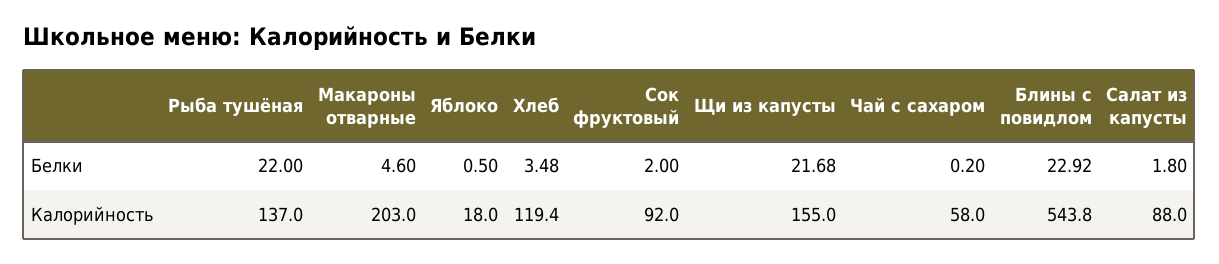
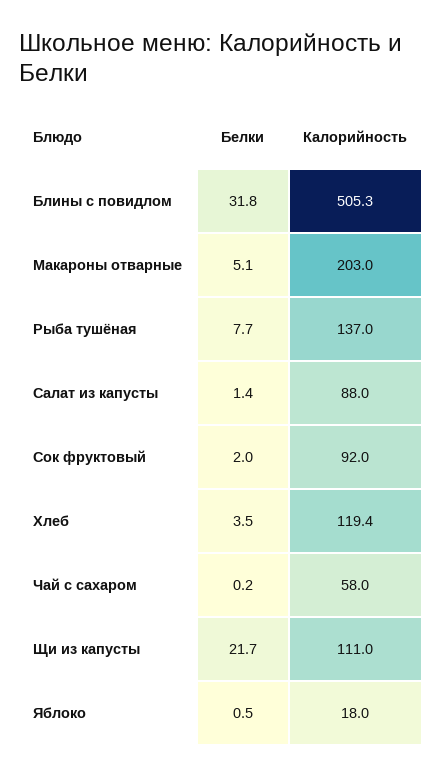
  {
    "Рыба тушёная": {
-     "Белки": 22,
+     "Белки": 7.7,
      "Калорийность": 137
    },
    "Макароны отварные": {
-     "Белки": 4.6,
+     "Белки": 5.1,
      "Калорийность": 203
    },
    "Яблоко": {
      "Белки": 0.5,
      "Калорийность": 18
    },
    "Хлеб": {
      "Белки": 3.48,
      "Калорийность": 119.4
    },
    "Сок фруктовый": {
      "Белки": 2,
      "Калорийность": 92
    },
    "Щи из капусты": {
      "Белки": 21.68,
-     "Калорийность": 155
+     "Калорийность": 111
    },
    "Чай с сахаром": {
      "Белки": 0.2,
      "Калорийность": 58
    },
    "Блины с повидлом": {
-     "Белки": 22.92,
+     "Белки": 31.8,
-     "Калорийность": 543.8
+     "Калорийность": 505.3
    },
    "Салат из капусты": {
-     "Белки": 1.8,
+     "Белки": 1.4,
      "Калорийность": 88
    }
  }

